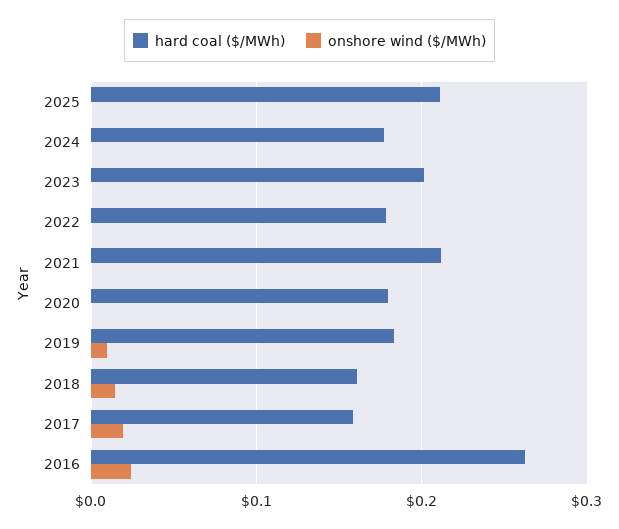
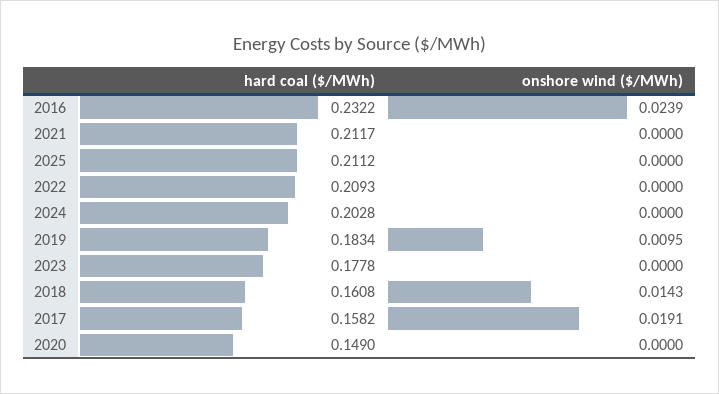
  {
    "hard coal ($/MWh)": {
      "2025": 0.2112,
-     "2024": 0.18,
+     "2024": 0.2028,
-     "2023": 0.2,
+     "2023": 0.1778,
-     "2022": 0.18,
+     "2022": 0.2093,
      "2021": 0.2117,
-     "2020": 0.18,
+     "2020": 0.149,
      "2019": 0.1834,
      "2018": 0.1608,
      "2017": 0.1582,
-     "2016": 0.26
+     "2016": 0.2322
    },
    "onshore wind ($/MWh)": {
      "2025": 0,
      "2024": 0,
      "2023": 0,
      "2022": 0,
      "2021": 0,
      "2020": 0,
      "2019": 0.0095,
      "2018": 0.0143,
      "2017": 0.0191,
      "2016": 0.0239
    }
  }

